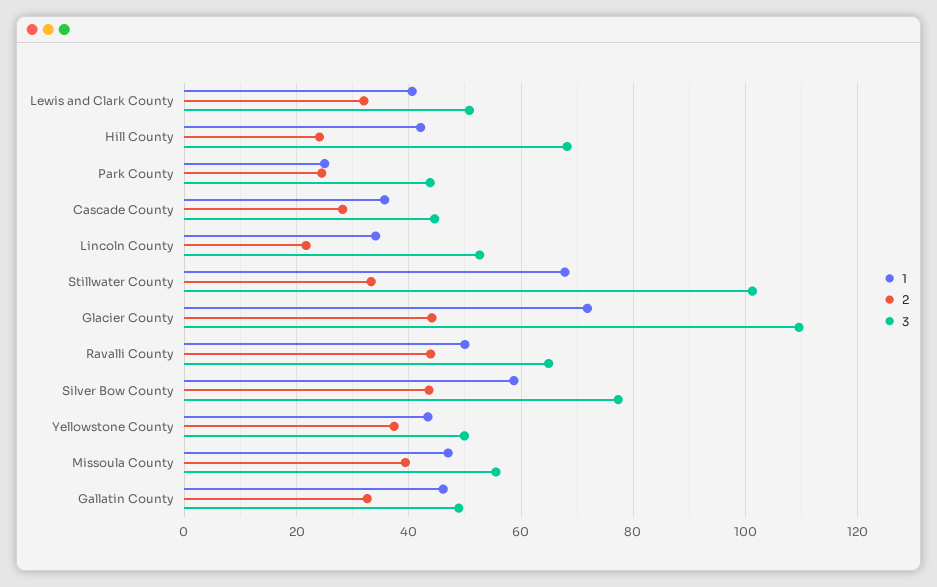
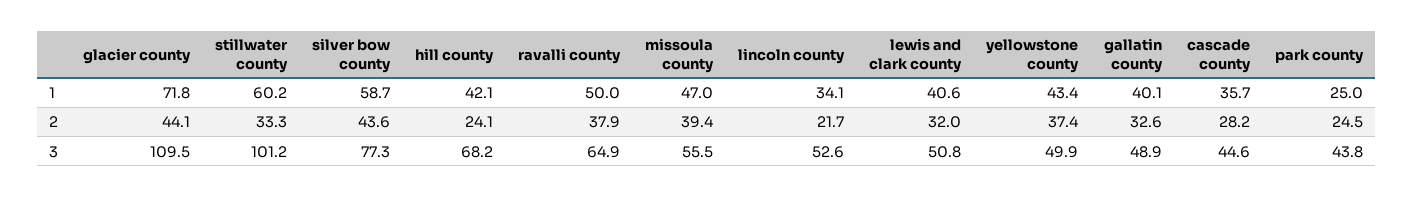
  {
    "1": {
      "Lewis and Clark County": 40.6,
      "Hill County": 42.1,
      "Park County": 25,
      "Cascade County": 35.7,
      "Lincoln County": 34.1,
-     "Stillwater County": 68,
+     "Stillwater County": 60.2,
      "Glacier County": 71.8,
      "Ravalli County": 50,
      "Silver Bow County": 58.7,
      "Yellowstone County": 43.4,
      "Missoula County": 47,
-     "Gallatin County": 46
+     "Gallatin County": 40.1
    },
    "2": {
      "Lewis and Clark County": 32,
      "Hill County": 24.1,
      "Park County": 24.5,
      "Cascade County": 28.2,
      "Lincoln County": 21.7,
      "Stillwater County": 33.3,
      "Glacier County": 44.1,
-     "Ravalli County": 44,
+     "Ravalli County": 37.9,
      "Silver Bow County": 43.6,
      "Yellowstone County": 37.4,
      "Missoula County": 39.4,
      "Gallatin County": 32.6
    },
    "3": {
      "Lewis and Clark County": 50.8,
      "Hill County": 68.2,
      "Park County": 43.8,
      "Cascade County": 44.6,
      "Lincoln County": 52.6,
      "Stillwater County": 101.2,
      "Glacier County": 109.5,
      "Ravalli County": 64.9,
      "Silver Bow County": 77.3,
      "Yellowstone County": 49.9,
      "Missoula County": 55.5,
      "Gallatin County": 48.9
    }
  }

